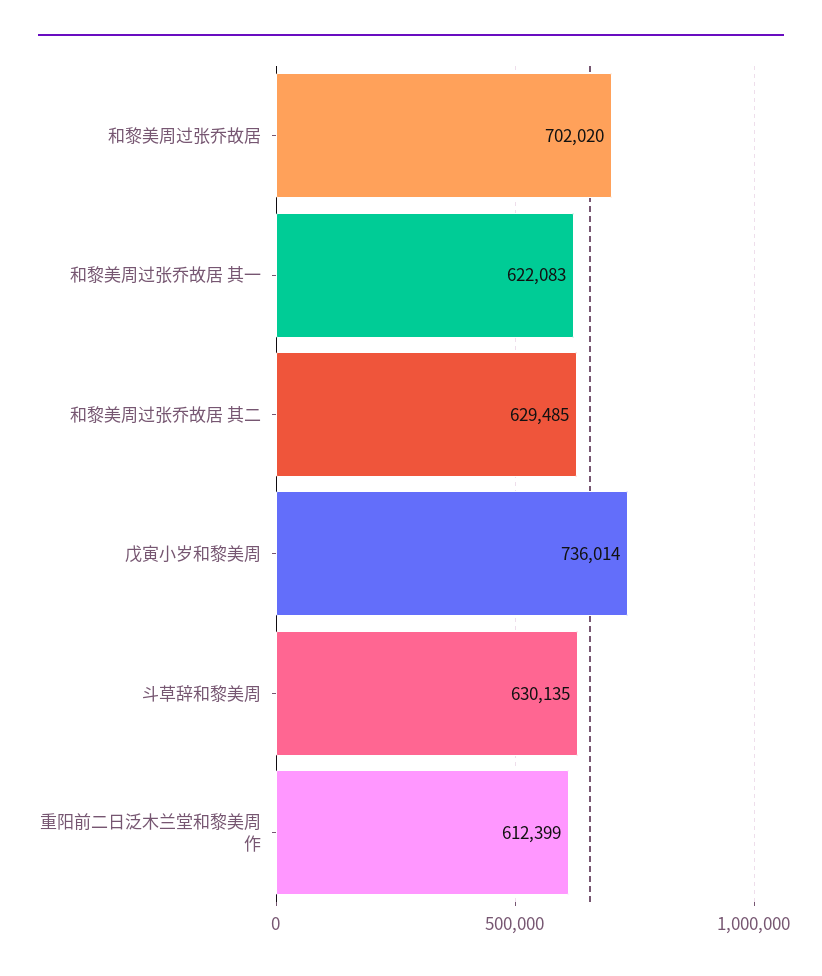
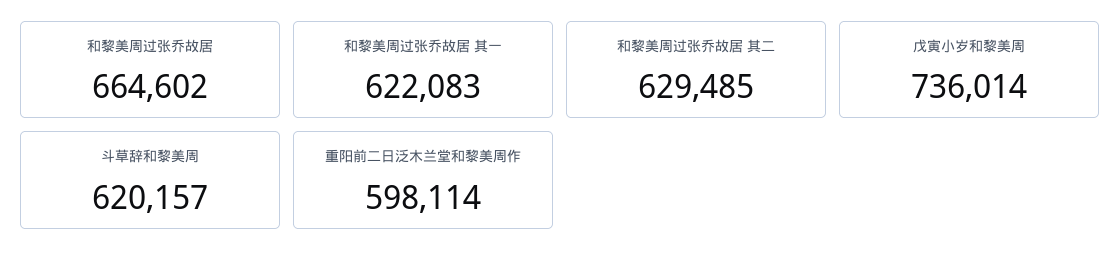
  {
-   "和黎美周过张乔故居": 702020,
+   "和黎美周过张乔故居": 664602,
    "和黎美周过张乔故居 其一": 622083,
    "和黎美周过张乔故居 其二": 629485,
    "戊寅小岁和黎美周": 736014,
-   "斗草辞和黎美周": 630135,
+   "斗草辞和黎美周": 620157,
-   "重阳前二日泛木兰堂和黎美周作": 612399
+   "重阳前二日泛木兰堂和黎美周作": 598114
  }

